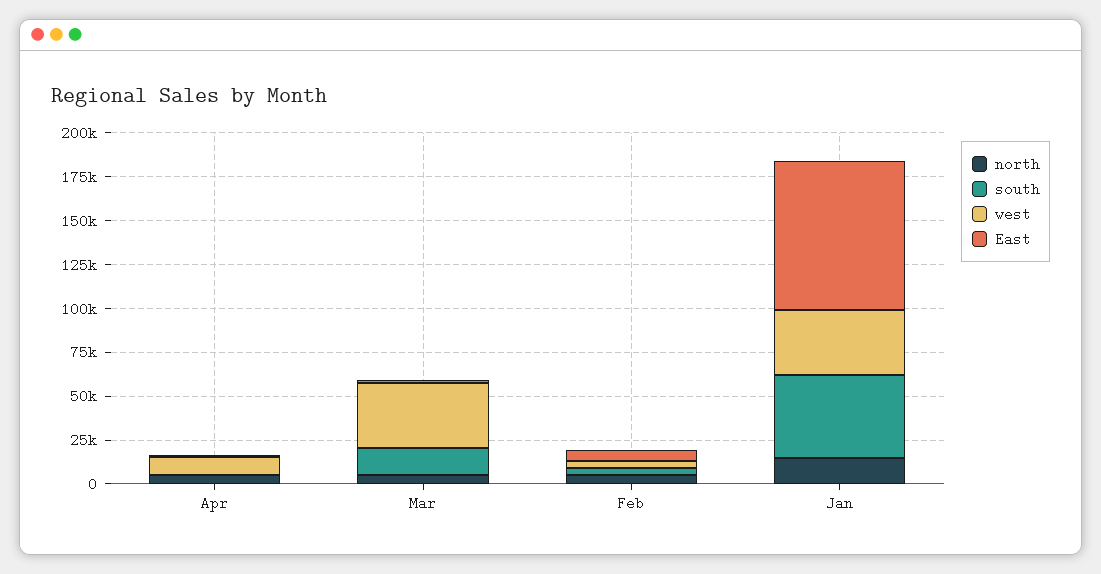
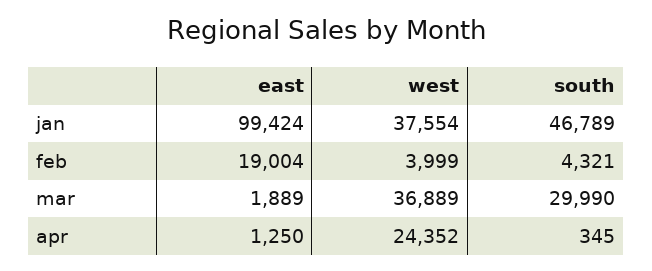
  {
-   "north": {
-     "Apr": 5000,
-     "Mar": 5000,
-     "Feb": 5000,
-     "Jan": 15000
-   },
    "south": {
      "Apr": 345,
-     "Mar": 15000,
+     "Mar": 29990,
      "Feb": 4321,
      "Jan": 46789
    },
    "west": {
-     "Apr": 10000,
+     "Apr": 24352,
      "Mar": 36889,
      "Feb": 3999,
      "Jan": 37554
    },
    "East": {
      "Apr": 1250,
      "Mar": 1889,
-     "Feb": 5000,
+     "Feb": 19004,
-     "Jan": 85000
+     "Jan": 99424
    }
  }

